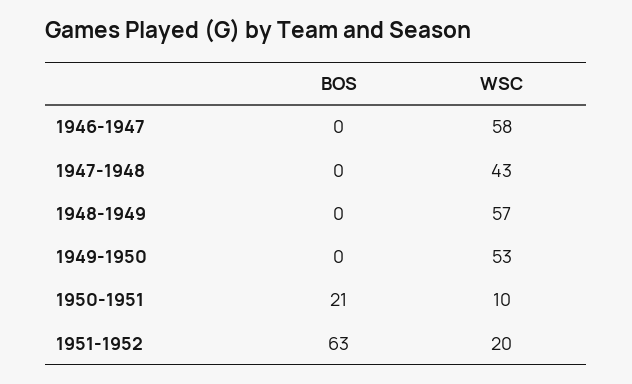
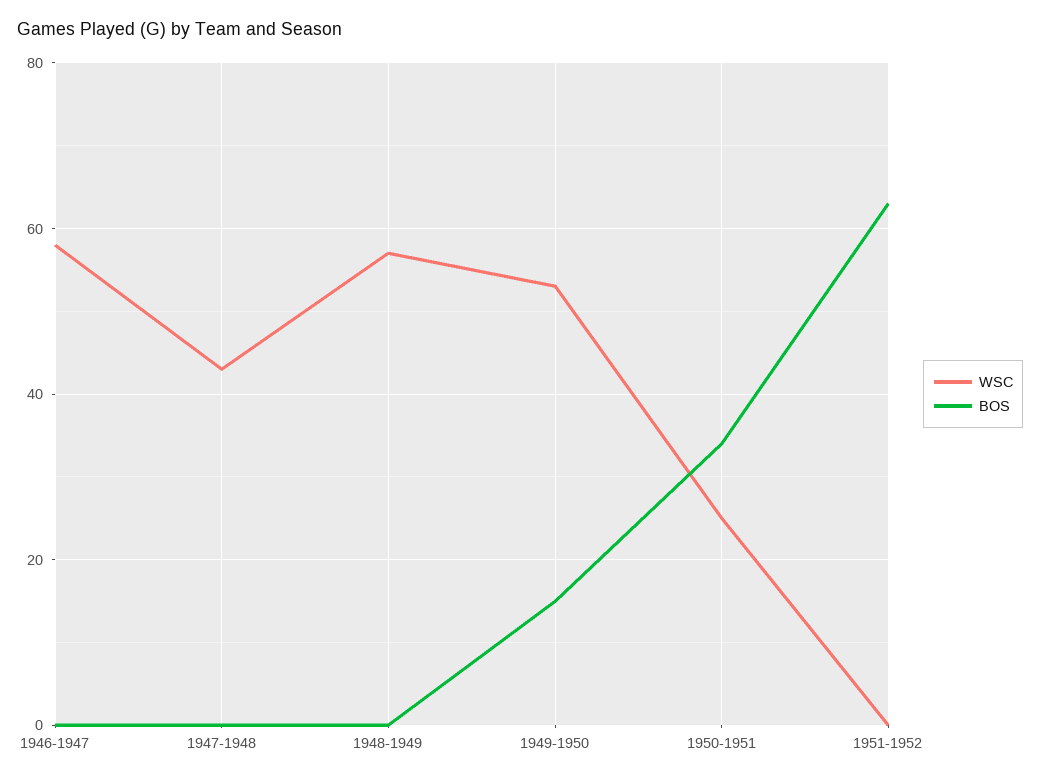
  {
    "BOS": {
      "1946-1947": 0,
      "1947-1948": 0,
      "1948-1949": 0,
-     "1949-1950": 0,
+     "1949-1950": 15,
-     "1950-1951": 21,
+     "1950-1951": 35,
      "1951-1952": 63
    },
    "WSC": {
      "1946-1947": 58,
      "1947-1948": 43,
      "1948-1949": 57,
      "1949-1950": 53,
-     "1950-1951": 10,
+     "1950-1951": 25,
-     "1951-1952": 20
+     "1951-1952": 0
    }
  }

